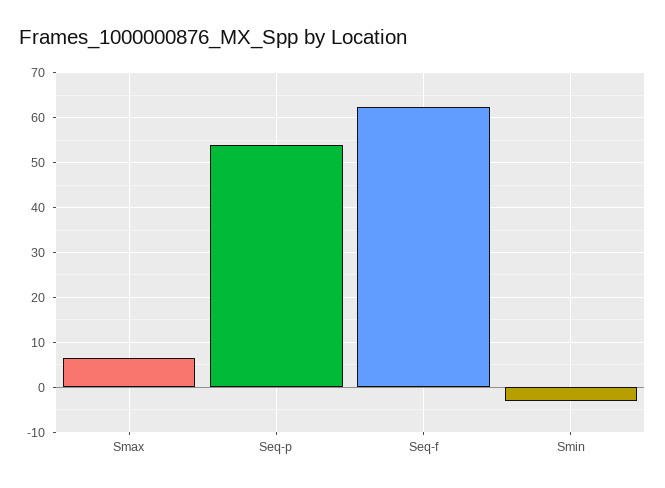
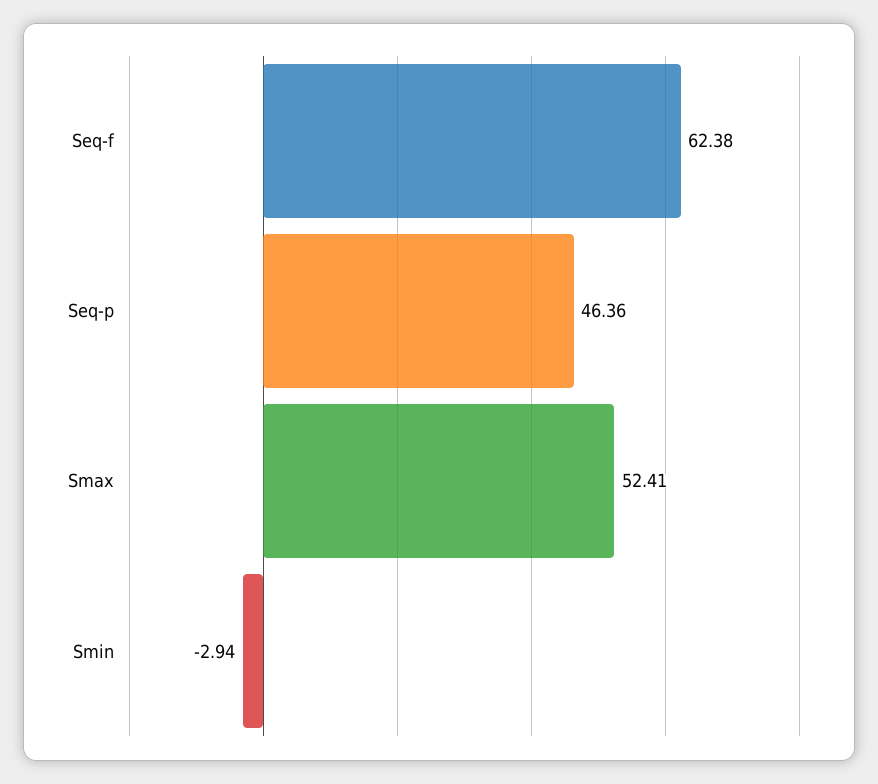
  {
-   "Smax": 6,
+   "Smax": 52.41,
-   "Seq-p": 54,
+   "Seq-p": 46.36,
    "Seq-f": 62.38,
    "Smin": -2.94
  }

